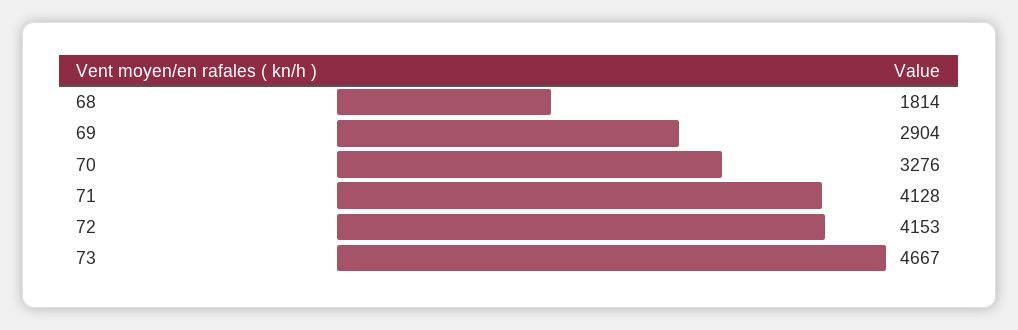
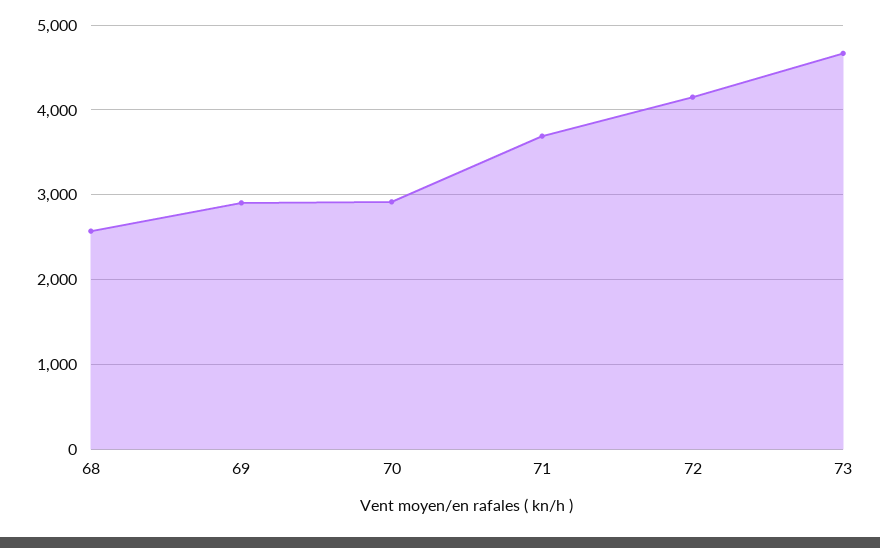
  {
-   "68": 1814,
+   "68": 2600,
    "69": 2904,
-   "70": 3276,
+   "70": 2900,
-   "71": 4128,
+   "71": 3700,
    "72": 4153,
    "73": 4667
  }

